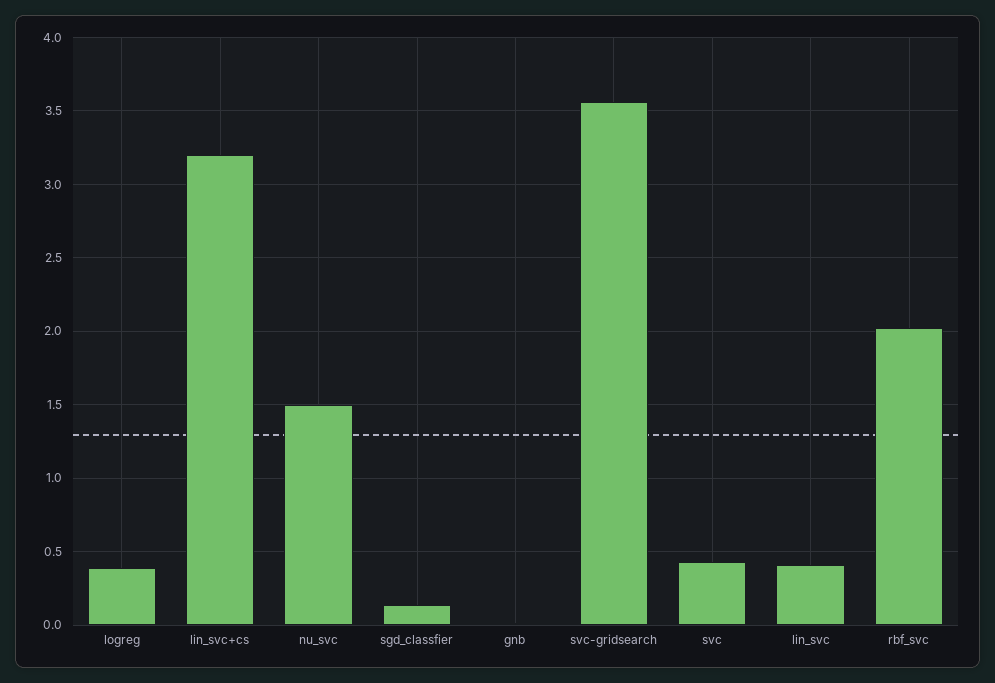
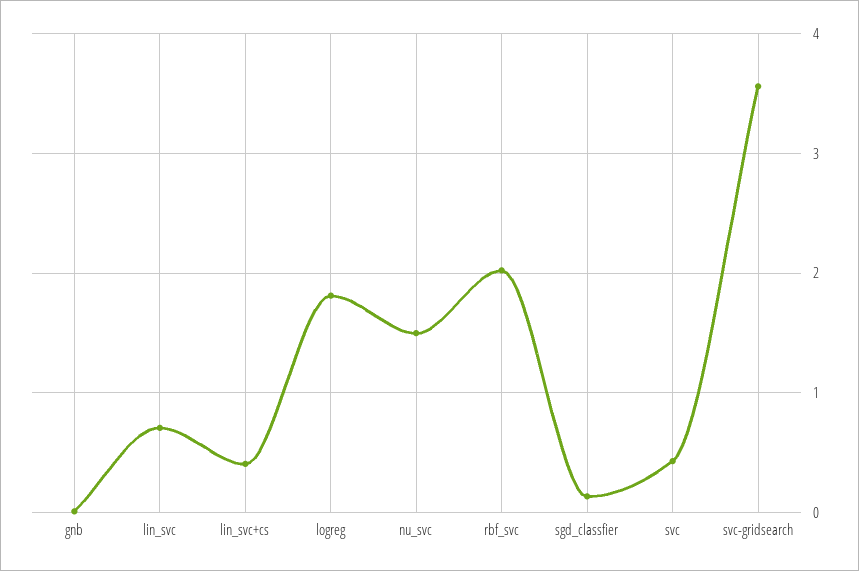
  {
-   "logreg": 0.4,
+   "logreg": 1.8,
-   "lin_svc+cs": 3.2,
+   "lin_svc+cs": 0.4,
    "nu_svc": 1.5,
    "sgd_classfier": 0.15,
    "gnb": 0,
    "svc-gridsearch": 3.55,
    "svc": 0.45,
-   "lin_svc": 0.4,
+   "lin_svc": 0.7,
    "rbf_svc": 2
  }

